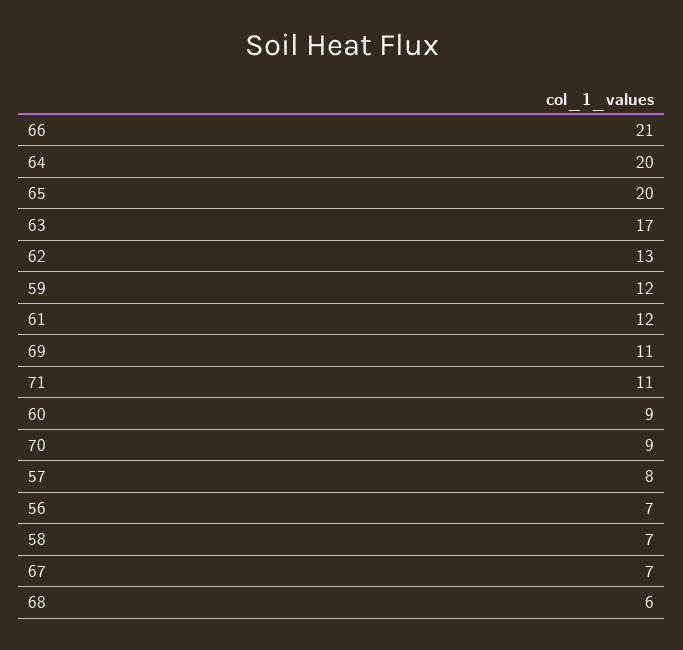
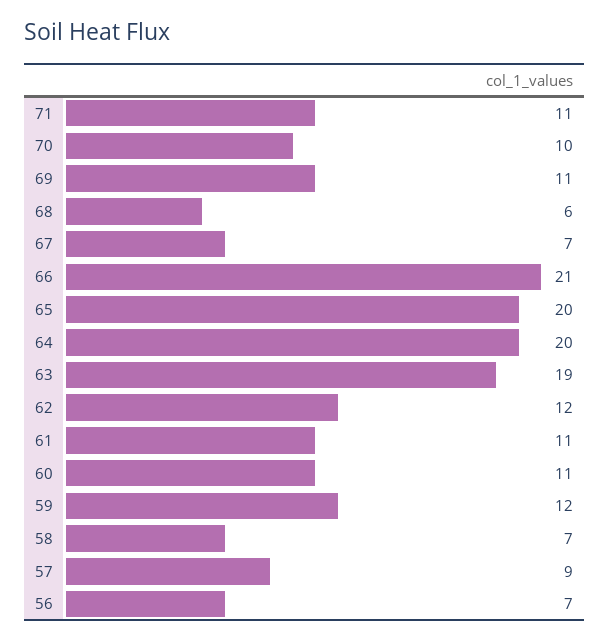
  {
    "66": 21,
    "64": 20,
    "65": 20,
-   "63": 17,
+   "63": 19,
-   "62": 13,
+   "62": 12,
    "59": 12,
-   "61": 12,
+   "61": 11,
    "69": 11,
    "71": 11,
-   "60": 9,
+   "60": 11,
-   "70": 9,
+   "70": 10,
-   "57": 8,
+   "57": 9,
    "56": 7,
    "58": 7,
    "67": 7,
    "68": 6
  }

